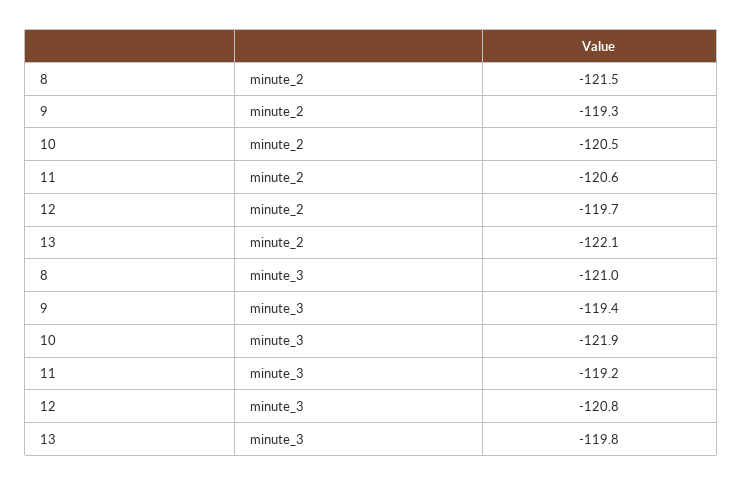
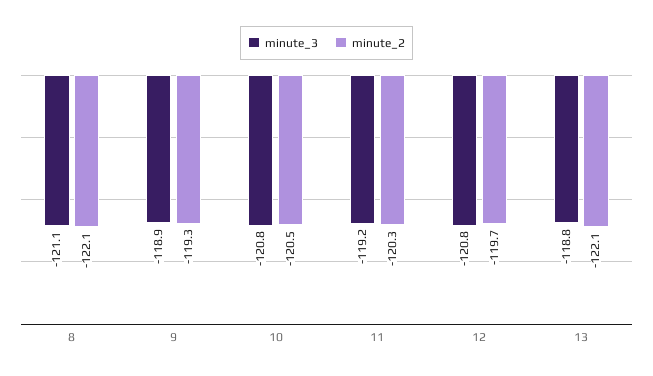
  {
    "minute_2": {
-     "8": -121.5,
+     "8": -122.1,
      "9": -119.3,
      "10": -120.5,
-     "11": -120.6,
+     "11": -120.3,
      "12": -119.7,
      "13": -122.1
    },
    "minute_3": {
-     "8": -121,
+     "8": -121.1,
-     "9": -119.4,
+     "9": -118.9,
-     "10": -121.9,
+     "10": -120.8,
      "11": -119.2,
      "12": -120.8,
-     "13": -119.8
+     "13": -118.8
    }
  }

